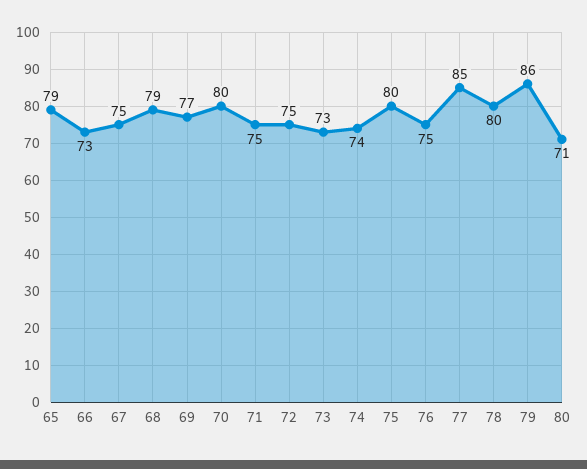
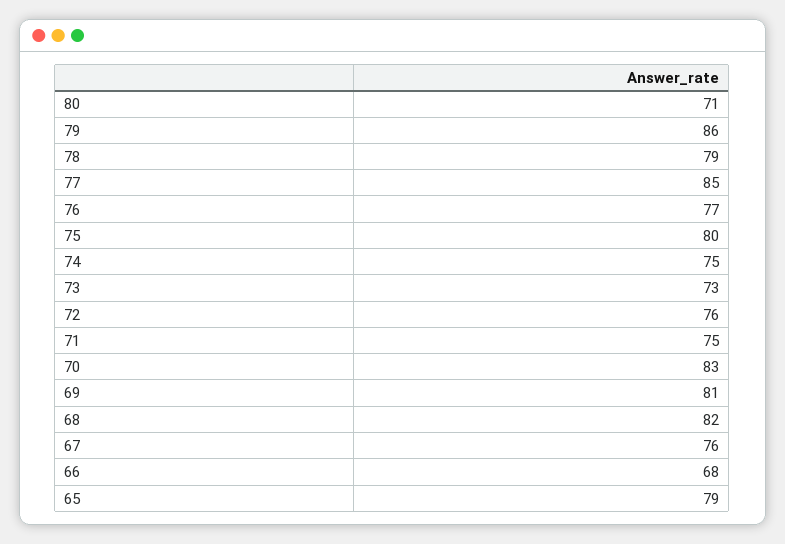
  {
    "65": 79,
-   "66": 73,
+   "66": 68,
-   "67": 75,
+   "67": 76,
-   "68": 79,
+   "68": 82,
-   "69": 77,
+   "69": 81,
-   "70": 80,
+   "70": 83,
    "71": 75,
-   "72": 75,
+   "72": 76,
    "73": 73,
-   "74": 74,
+   "74": 75,
    "75": 80,
-   "76": 75,
+   "76": 77,
    "77": 85,
-   "78": 80,
+   "78": 79,
    "79": 86,
    "80": 71
  }

